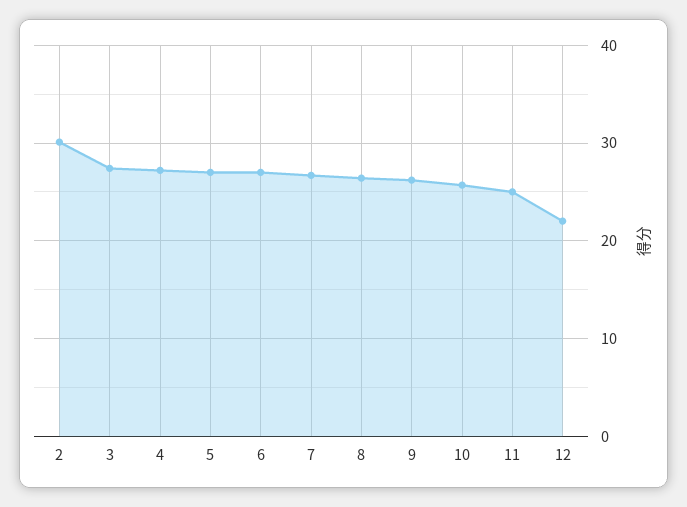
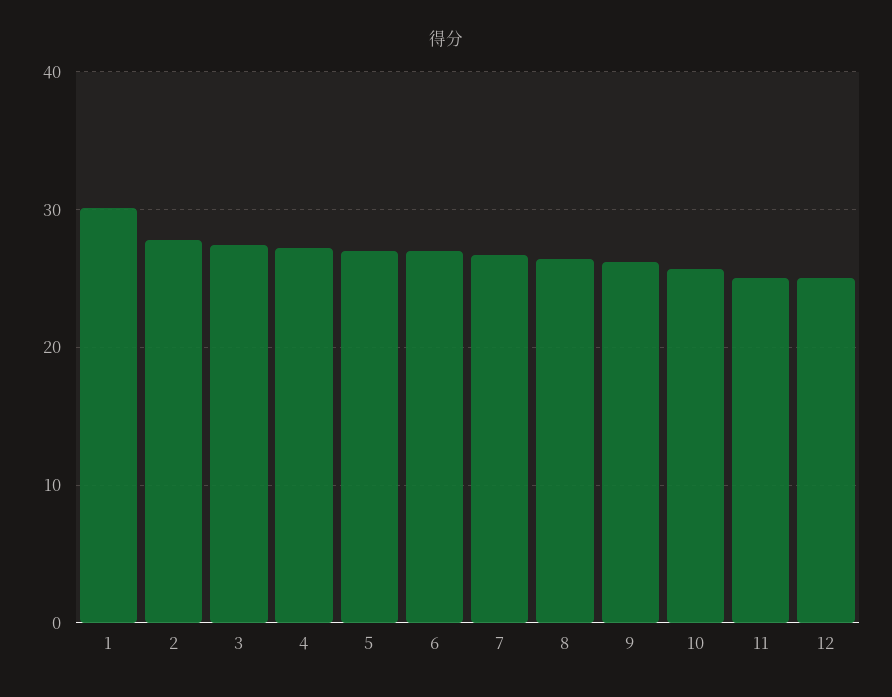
  {
-   "2": 30,
+   "2": 28,
    "3": 27,
    "4": 27,
    "5": 27,
    "6": 27,
    "7": 27,
    "8": 26,
    "9": 26,
    "10": 26,
    "11": 25,
-   "12": 22
+   "12": 25,
+   "1": 30
  }

